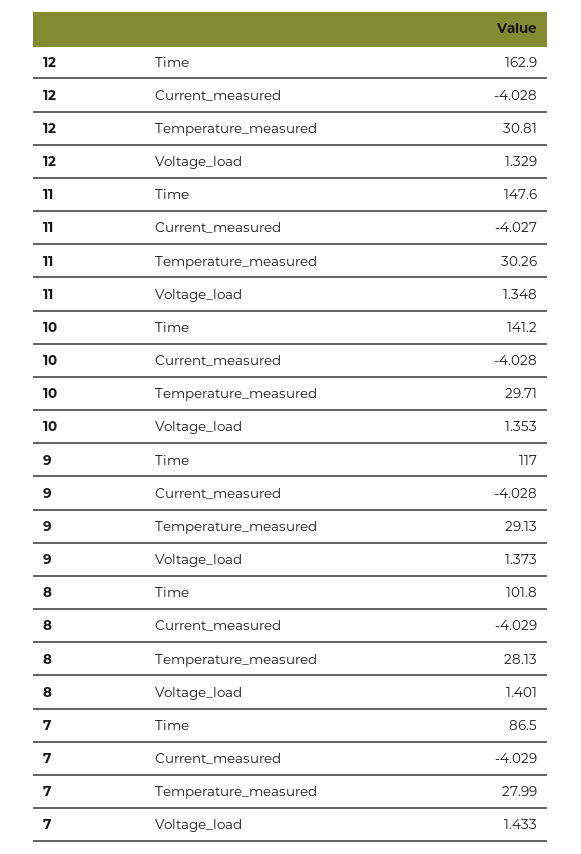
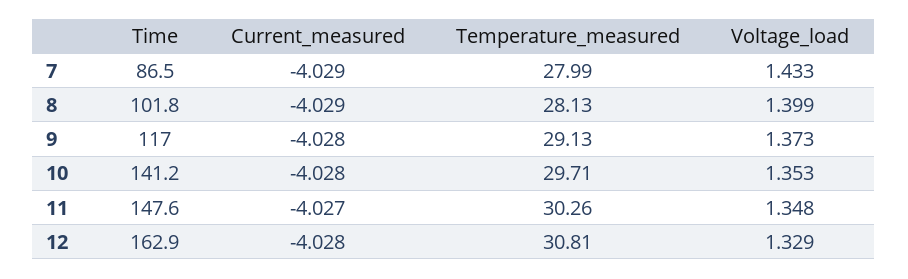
  {
    "12": {
      "Time": 162.9,
      "Current_measured": -4.028,
      "Temperature_measured": 30.81,
      "Voltage_load": 1.329
    },
    "11": {
      "Time": 147.6,
      "Current_measured": -4.027,
      "Temperature_measured": 30.26,
      "Voltage_load": 1.348
    },
    "10": {
      "Time": 141.2,
      "Current_measured": -4.028,
      "Temperature_measured": 29.71,
      "Voltage_load": 1.353
    },
    "9": {
      "Time": 117,
      "Current_measured": -4.028,
      "Temperature_measured": 29.13,
      "Voltage_load": 1.373
    },
    "8": {
      "Time": 101.8,
      "Current_measured": -4.029,
      "Temperature_measured": 28.13,
-     "Voltage_load": 1.401
+     "Voltage_load": 1.399
    },
    "7": {
      "Time": 86.5,
      "Current_measured": -4.029,
      "Temperature_measured": 27.99,
      "Voltage_load": 1.433
    }
  }

